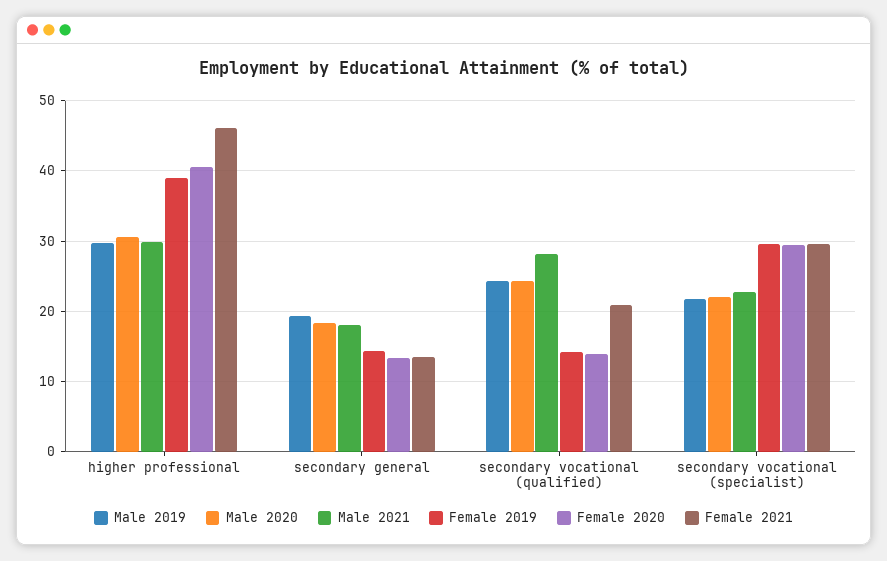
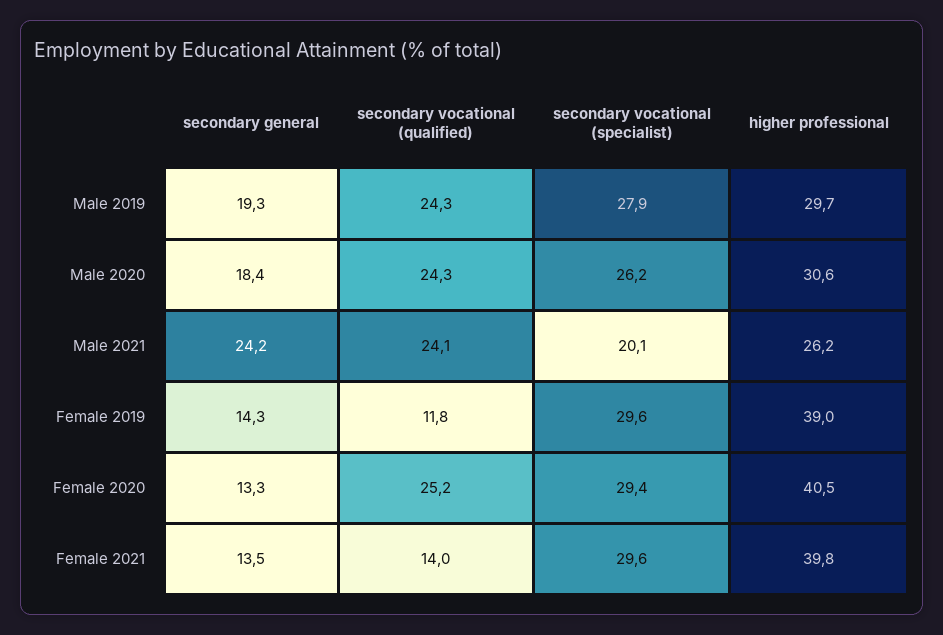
  {
    "Male 2019": {
      "higher professional": 29.7,
      "secondary general": 19.3,
      "secondary vocational (qualified)": 24.3,
-     "secondary vocational (specialist)": 22
+     "secondary vocational (specialist)": 27.9
    },
    "Male 2020": {
      "higher professional": 30.6,
      "secondary general": 18.4,
      "secondary vocational (qualified)": 24.3,
-     "secondary vocational (specialist)": 22
+     "secondary vocational (specialist)": 26.2
    },
    "Male 2021": {
-     "higher professional": 30,
+     "higher professional": 26.2,
-     "secondary general": 18,
+     "secondary general": 24.2,
-     "secondary vocational (qualified)": 28,
+     "secondary vocational (qualified)": 24.1,
-     "secondary vocational (specialist)": 23
+     "secondary vocational (specialist)": 20.1
    },
    "Female 2019": {
      "higher professional": 39,
      "secondary general": 14.3,
-     "secondary vocational (qualified)": 14,
+     "secondary vocational (qualified)": 11.8,
      "secondary vocational (specialist)": 29.6
    },
    "Female 2020": {
      "higher professional": 40.5,
      "secondary general": 13.3,
-     "secondary vocational (qualified)": 14,
+     "secondary vocational (qualified)": 25.2,
      "secondary vocational (specialist)": 29.4
    },
    "Female 2021": {
-     "higher professional": 46,
+     "higher professional": 39.8,
      "secondary general": 13.5,
-     "secondary vocational (qualified)": 21,
+     "secondary vocational (qualified)": 14,
      "secondary vocational (specialist)": 29.6
    }
  }

